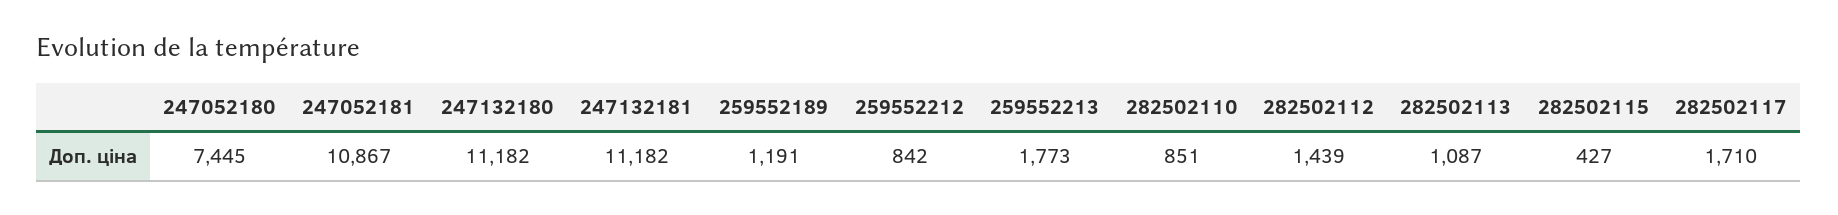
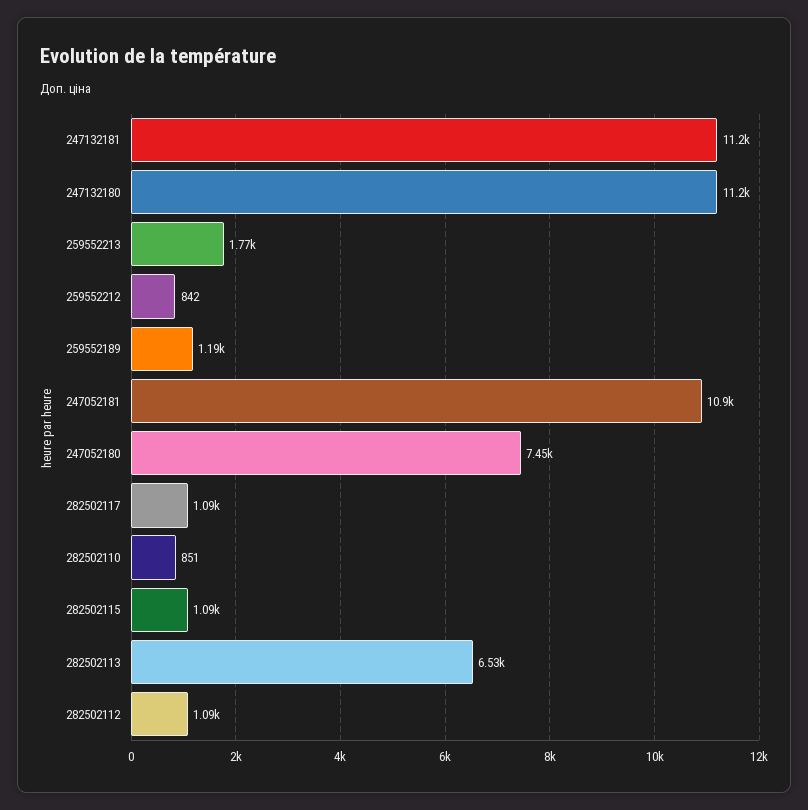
  {
    "247052180": 7445,
    "247052181": 10867,
    "247132180": 11182,
    "247132181": 11182,
    "259552189": 1191,
    "259552212": 842,
    "259552213": 1773,
    "282502110": 851,
-   "282502112": 1439,
+   "282502112": 1090,
-   "282502113": 1087,
+   "282502113": 6530,
-   "282502115": 427,
+   "282502115": 1090,
-   "282502117": 1710
+   "282502117": 1090
  }

